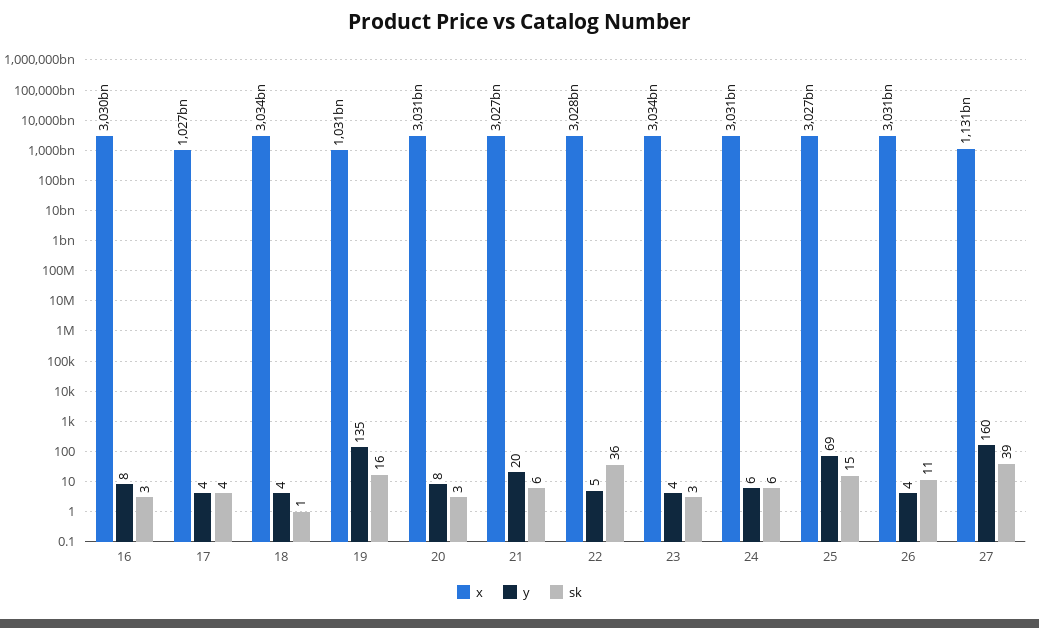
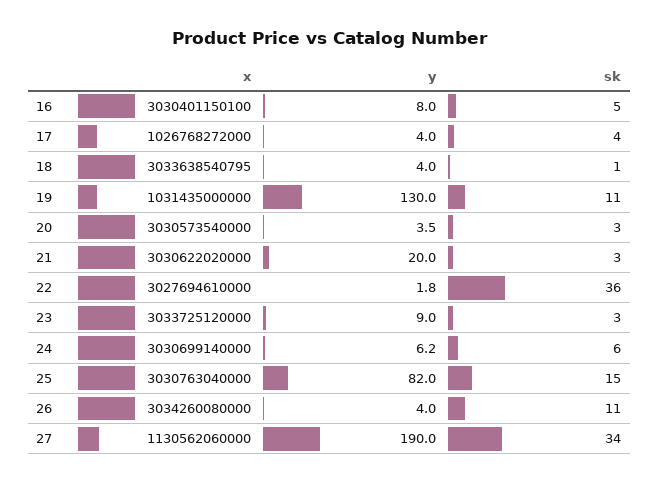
  {
    "x": {
      "16": 3030401150100,
      "17": 1026768272000,
      "18": 3033638540795,
      "19": 1031435000000,
      "20": 3030573540000,
-     "21": 3027000000000,
+     "21": 3030622020000,
      "22": 3027694610000,
      "23": 3033725120000,
      "24": 3030699140000,
-     "25": 3027000000000,
+     "25": 3030763040000,
-     "26": 3031000000000,
+     "26": 3034260080000,
      "27": 1130562060000
    },
    "y": {
      "16": 8,
      "17": 4,
      "18": 4,
-     "19": 135,
+     "19": 130,
-     "20": 8,
+     "20": 3.5,
      "21": 20,
-     "22": 5,
+     "22": 1.8,
-     "23": 4,
+     "23": 9,
      "24": 6.2,
-     "25": 69,
+     "25": 82,
      "26": 4,
-     "27": 160
+     "27": 190
    },
    "sk": {
-     "16": 3,
+     "16": 5,
      "17": 4,
      "18": 1,
-     "19": 16,
+     "19": 11,
      "20": 3,
-     "21": 6,
+     "21": 3,
      "22": 36,
      "23": 3,
      "24": 6,
      "25": 15,
      "26": 11,
-     "27": 39
+     "27": 34
    }
  }

